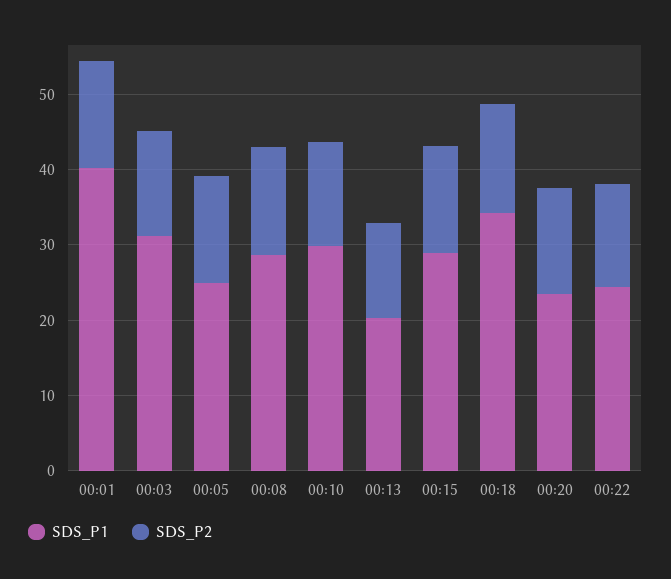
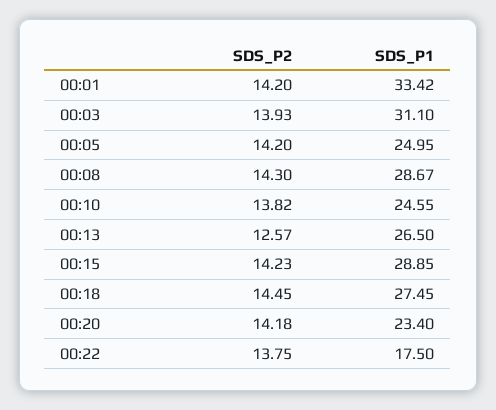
  {
    "SDS_P1": {
-     "00:01": 40,
+     "00:01": 33.42,
      "00:03": 31.1,
      "00:05": 24.95,
      "00:08": 28.67,
-     "00:10": 30,
+     "00:10": 24.55,
-     "00:13": 20,
+     "00:13": 26.5,
      "00:15": 28.85,
-     "00:18": 34,
+     "00:18": 27.45,
      "00:20": 23.4,
-     "00:22": 24
+     "00:22": 17.5
    },
    "SDS_P2": {
      "00:01": 14.2,
      "00:03": 13.93,
      "00:05": 14.2,
      "00:08": 14.3,
      "00:10": 13.82,
      "00:13": 12.57,
      "00:15": 14.23,
      "00:18": 14.45,
      "00:20": 14.18,
      "00:22": 13.75
    }
  }

